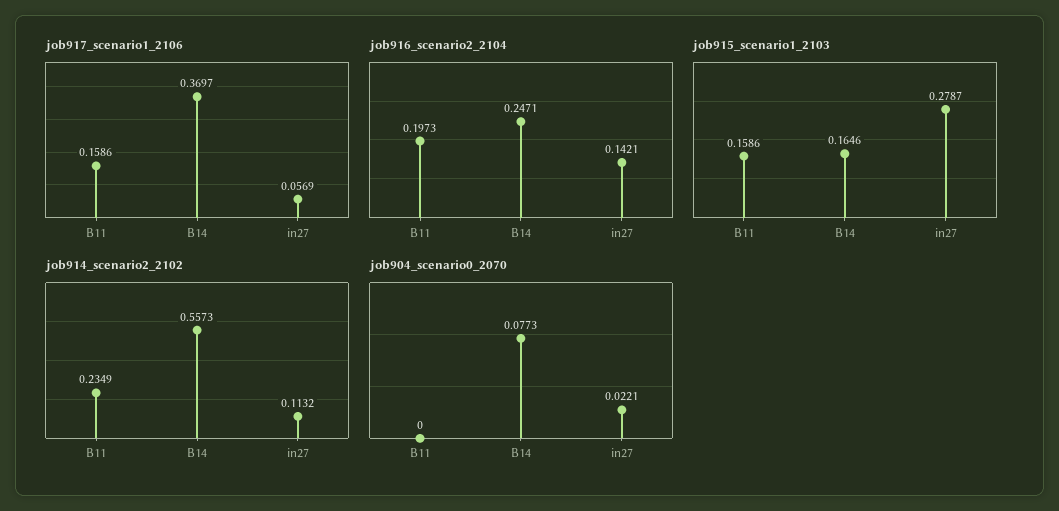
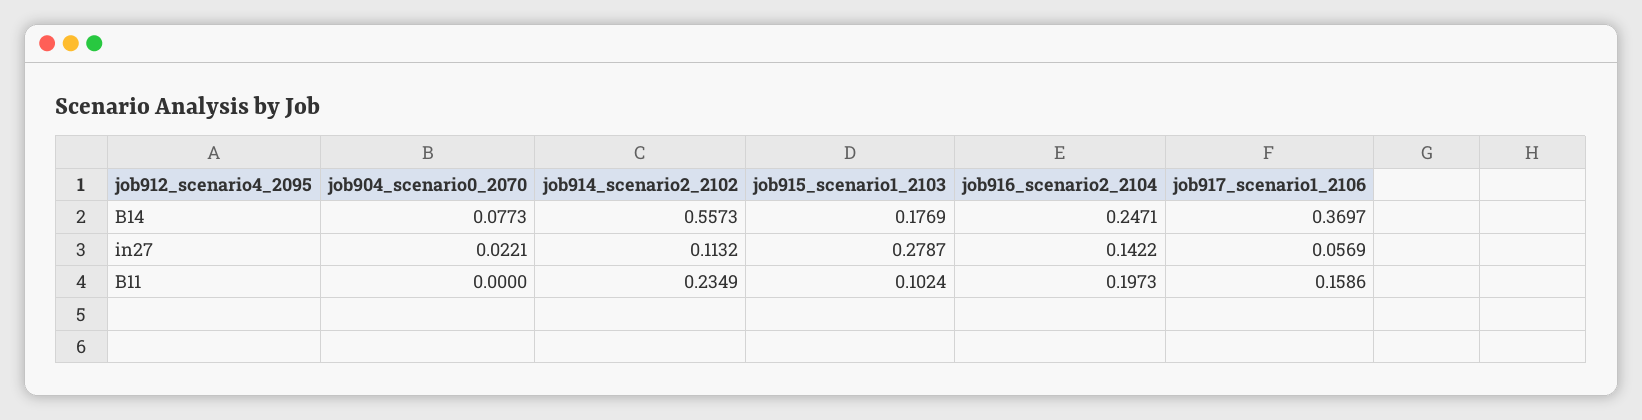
  {
    "job917_scenario1_2106": {
      "B11": 0.1586,
      "B14": 0.3697,
      "in27": 0.0569
    },
    "job916_scenario2_2104": {
      "B11": 0.1973,
      "B14": 0.2471,
-     "in27": 0.1421
+     "in27": 0.1422
    },
    "job915_scenario1_2103": {
-     "B11": 0.1586,
+     "B11": 0.1024,
-     "B14": 0.1646,
+     "B14": 0.1769,
      "in27": 0.2787
    },
    "job914_scenario2_2102": {
      "B11": 0.2349,
      "B14": 0.5573,
      "in27": 0.1132
    },
    "job904_scenario0_2070": {
      "B11": 0,
      "B14": 0.0773,
      "in27": 0.0221
    }
  }

